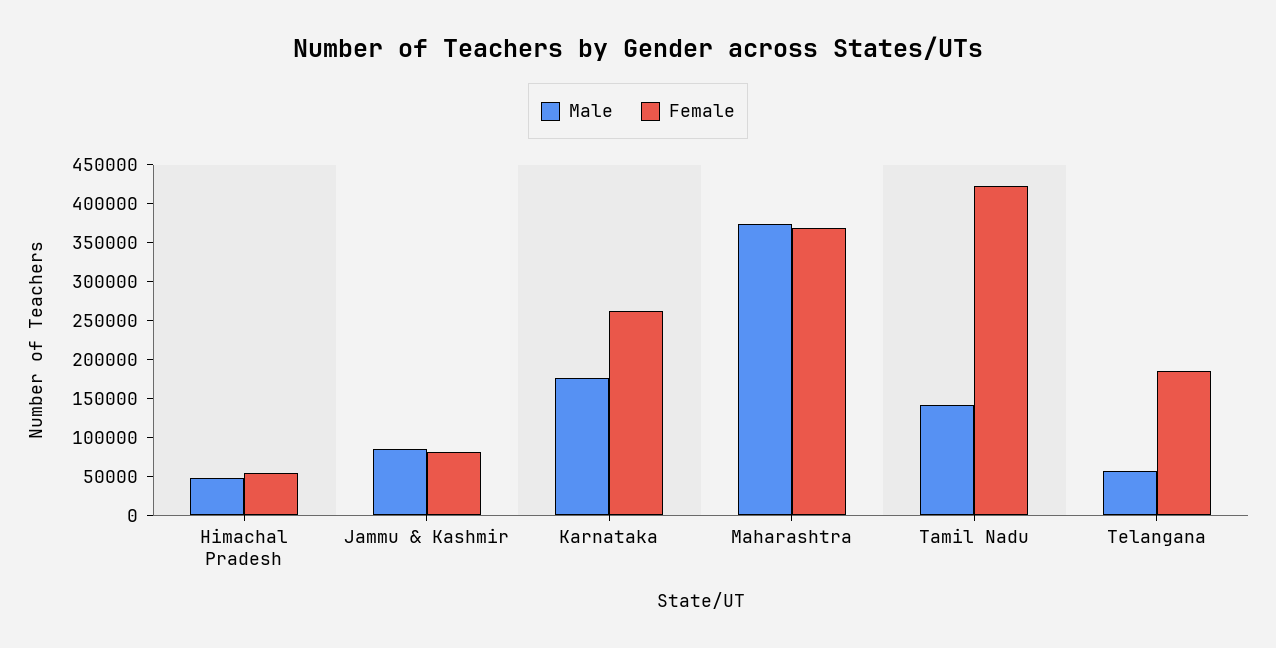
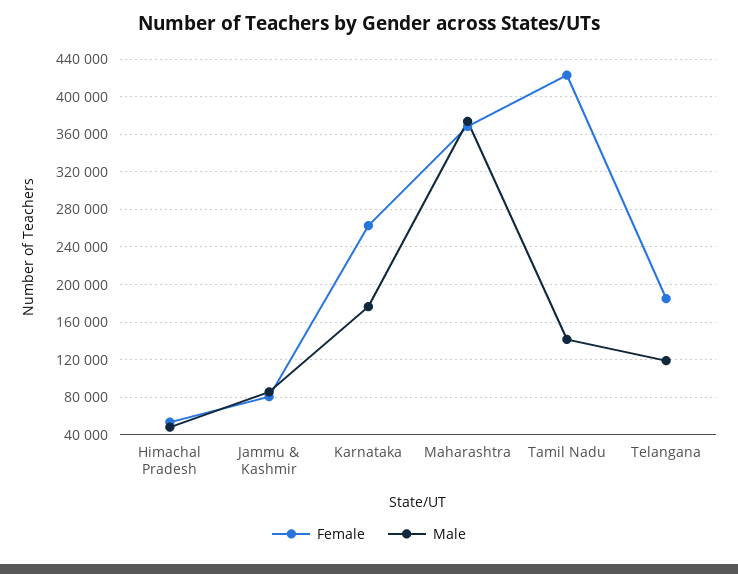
  {
    "Male": {
      "Himachal Pradesh": 50000,
      "Jammu & Kashmir": 90000,
      "Karnataka": 180000,
      "Maharashtra": 370000,
      "Tamil Nadu": 140000,
-     "Telangana": 50000
+     "Telangana": 120000
    },
    "Female": {
      "Himachal Pradesh": 50000,
      "Jammu & Kashmir": 80000,
      "Karnataka": 260000,
      "Maharashtra": 370000,
      "Tamil Nadu": 420000,
      "Telangana": 180000
    }
  }

